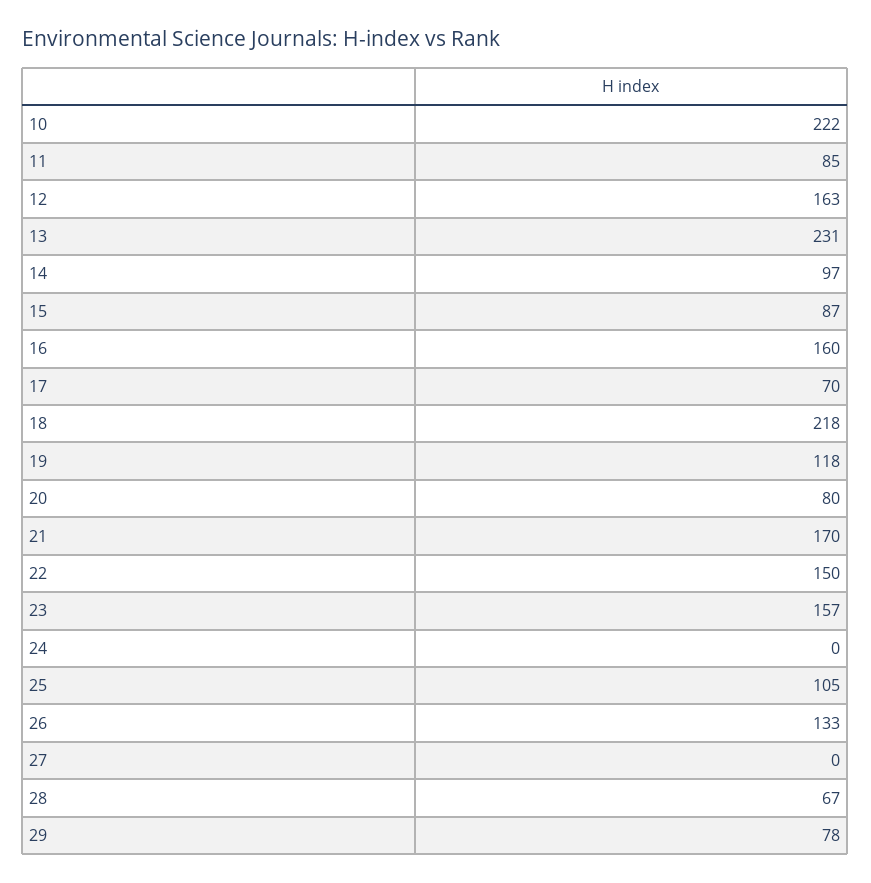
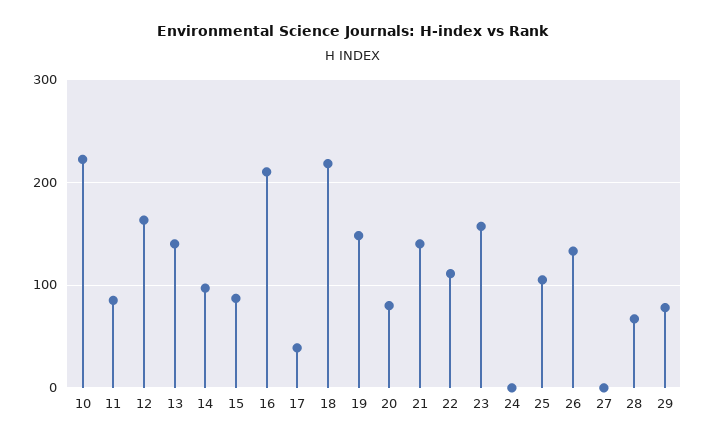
  {
    "10": 222,
    "11": 85,
    "12": 163,
-   "13": 231,
+   "13": 140,
    "14": 97,
    "15": 87,
-   "16": 160,
+   "16": 210,
-   "17": 70,
+   "17": 40,
    "18": 218,
-   "19": 118,
+   "19": 150,
    "20": 80,
-   "21": 170,
+   "21": 140,
-   "22": 150,
+   "22": 110,
    "23": 157,
    "24": 0,
    "25": 105,
    "26": 133,
    "27": 0,
    "28": 67,
    "29": 78
  }

